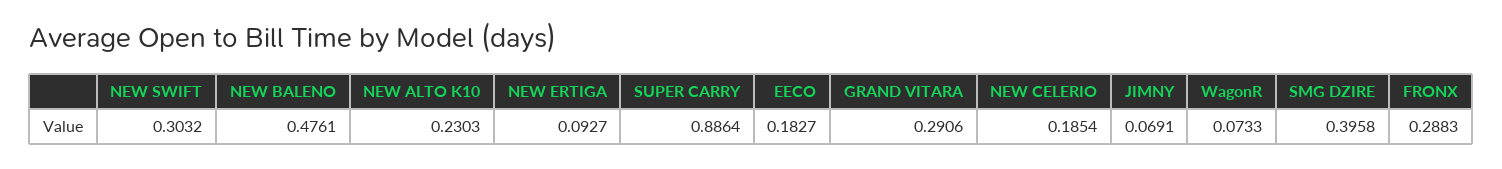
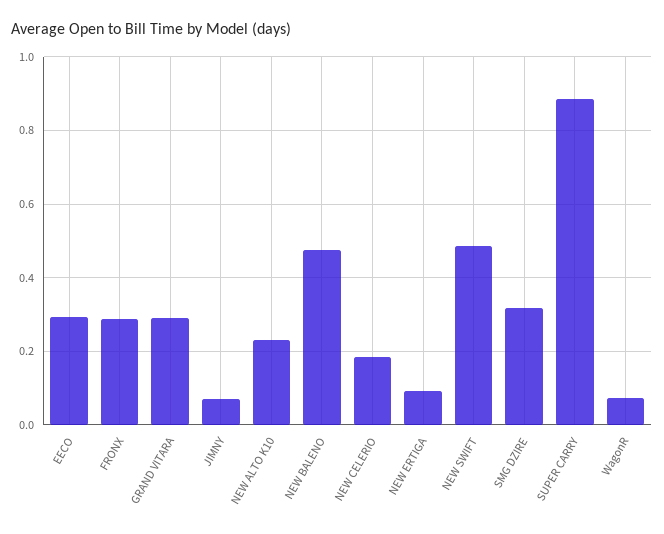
  {
-   "NEW SWIFT": 0.3032,
+   "NEW SWIFT": 0.48,
    "NEW BALENO": 0.4761,
    "NEW ALTO K10": 0.2303,
    "NEW ERTIGA": 0.0927,
    "SUPER CARRY": 0.8864,
-   "EECO": 0.1827,
+   "EECO": 0.3,
    "GRAND VITARA": 0.2906,
    "NEW CELERIO": 0.1854,
    "JIMNY": 0.0691,
    "WagonR": 0.0733,
-   "SMG DZIRE": 0.3958,
+   "SMG DZIRE": 0.32,
    "FRONX": 0.2883
  }

